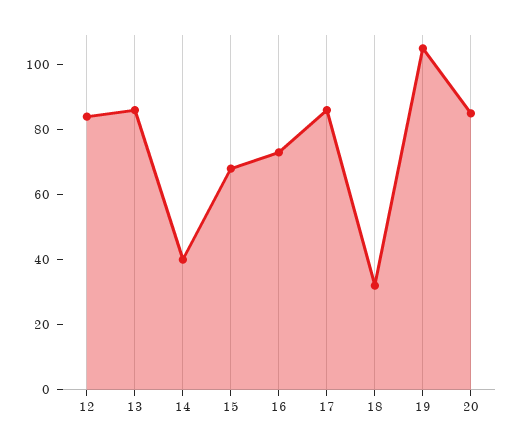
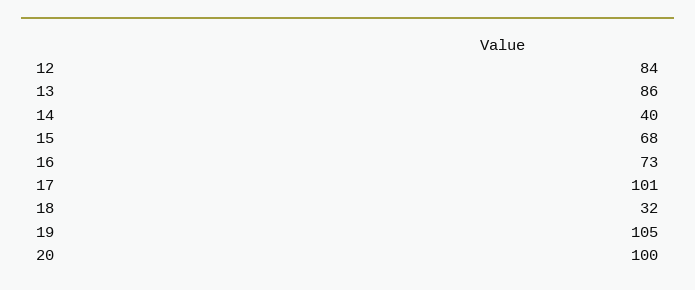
  {
    "12": 84,
    "13": 86,
    "14": 40,
    "15": 68,
    "16": 73,
-   "17": 85,
+   "17": 101,
    "18": 32,
    "19": 105,
-   "20": 85
+   "20": 100
  }

